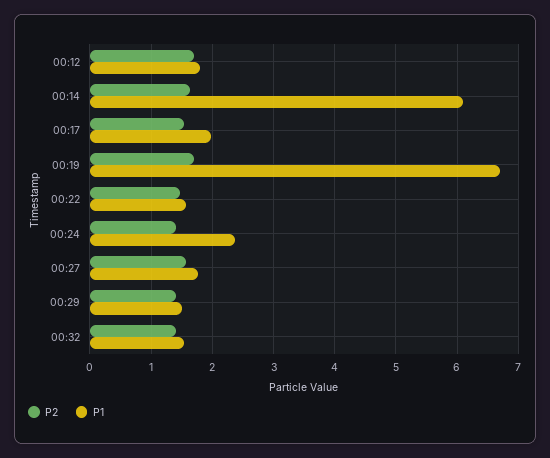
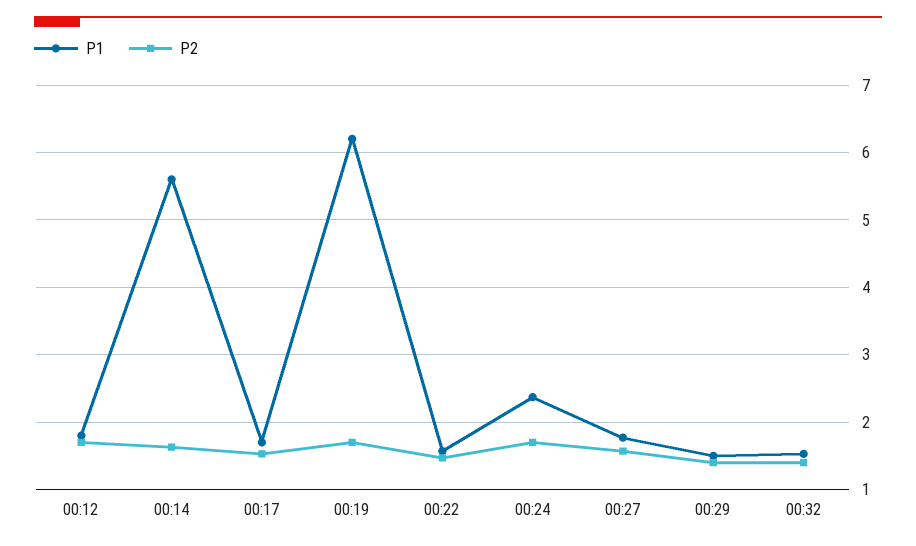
  {
    "P2": {
      "00:12": 1.7,
      "00:14": 1.6,
      "00:17": 1.5,
      "00:19": 1.7,
      "00:22": 1.5,
-     "00:24": 1.4,
+     "00:24": 1.7,
      "00:27": 1.6,
      "00:29": 1.4,
      "00:32": 1.4
    },
    "P1": {
      "00:12": 1.8,
-     "00:14": 6.1,
+     "00:14": 5.6,
-     "00:17": 2,
+     "00:17": 1.7,
-     "00:19": 6.7,
+     "00:19": 6.2,
      "00:22": 1.6,
      "00:24": 2.4,
      "00:27": 1.8,
      "00:29": 1.5,
      "00:32": 1.5
    }
  }

